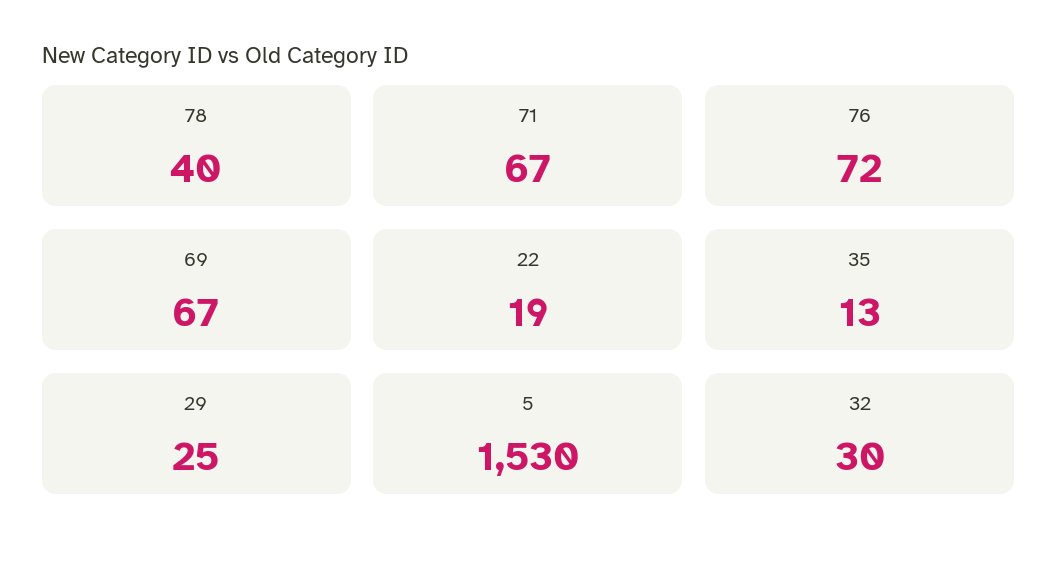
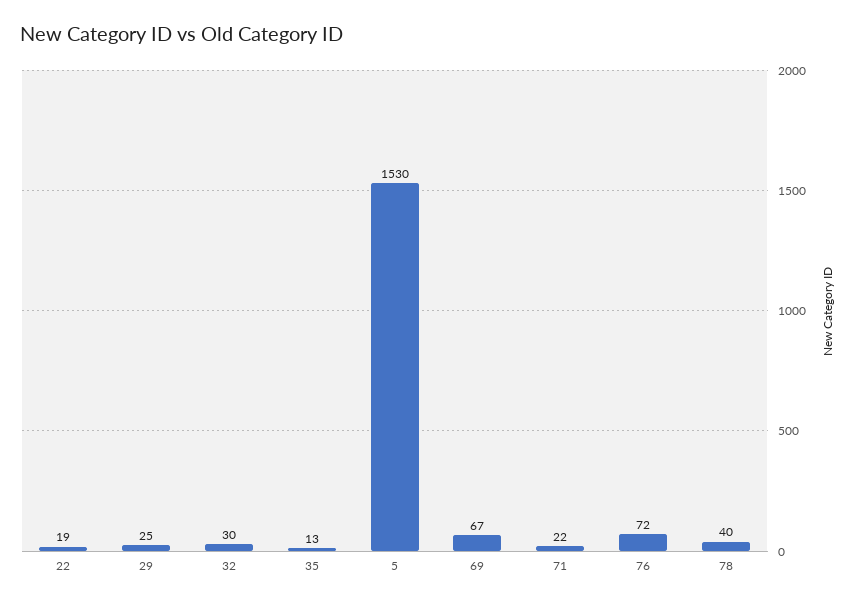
  {
    "78": 40,
-   "71": 67,
+   "71": 22,
    "76": 72,
    "69": 67,
    "22": 19,
    "35": 13,
    "29": 25,
    "5": 1530,
    "32": 30
  }

